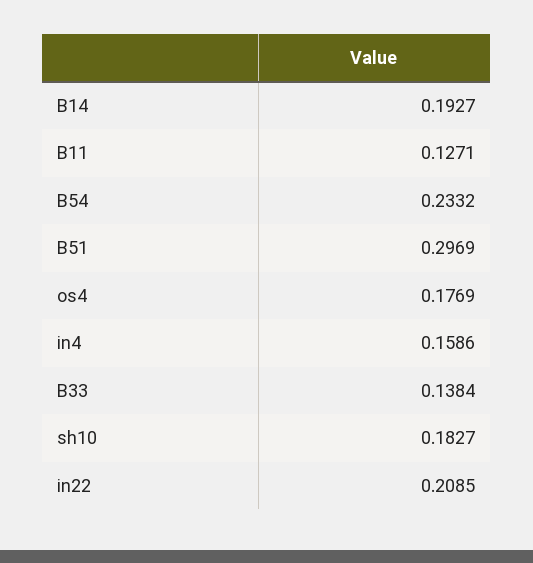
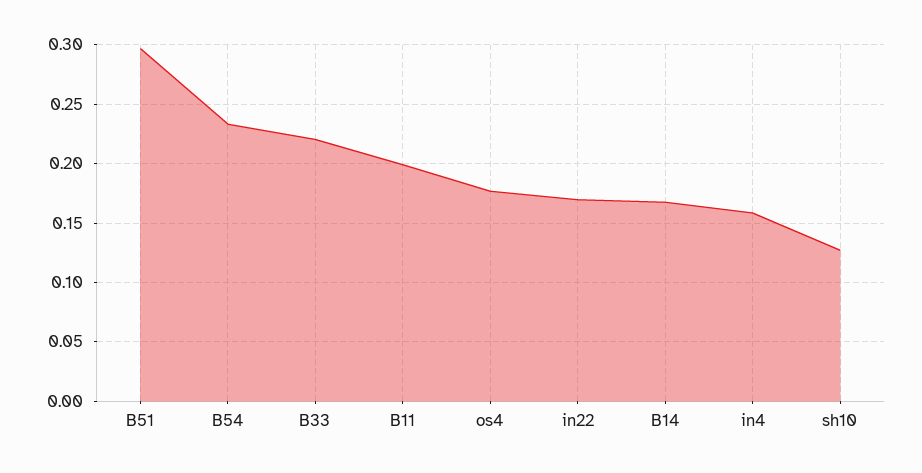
  {
-   "B14": 0.1927,
+   "B14": 0.17,
-   "B11": 0.1271,
+   "B11": 0.2,
    "B54": 0.2332,
    "B51": 0.2969,
    "os4": 0.1769,
    "in4": 0.1586,
-   "B33": 0.1384,
+   "B33": 0.22,
-   "sh10": 0.1827,
+   "sh10": 0.13,
-   "in22": 0.2085
+   "in22": 0.17
  }

